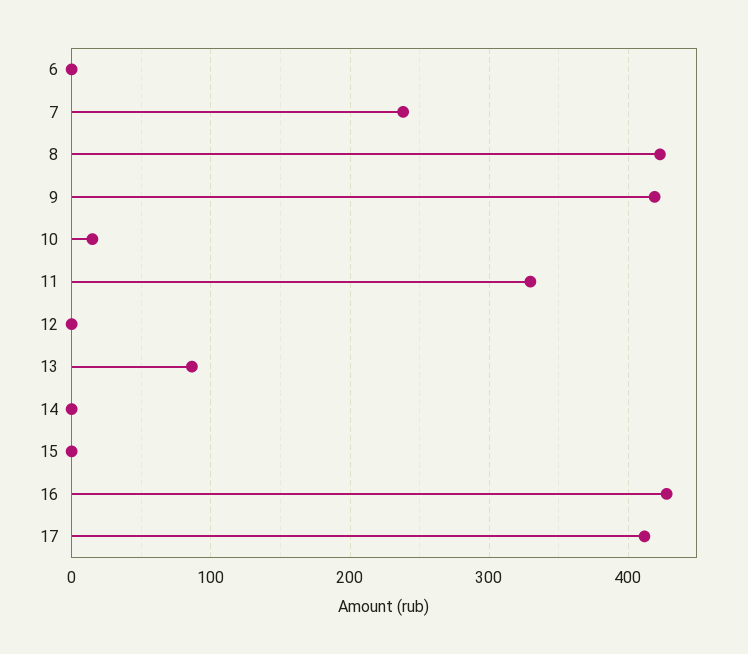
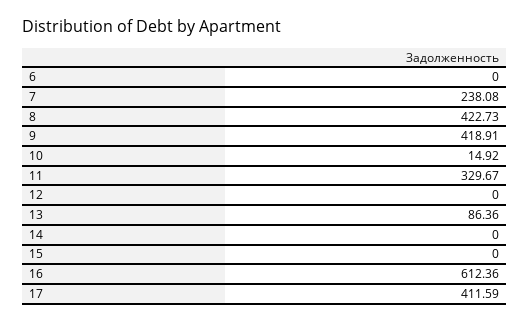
  {
    "6": 0,
    "7": 238.08,
    "8": 422.73,
    "9": 418.91,
    "10": 14.92,
    "11": 329.67,
    "12": 0,
    "13": 86.36,
    "14": 0,
    "15": 0,
-   "16": 430,
+   "16": 612.36,
    "17": 411.59
  }

